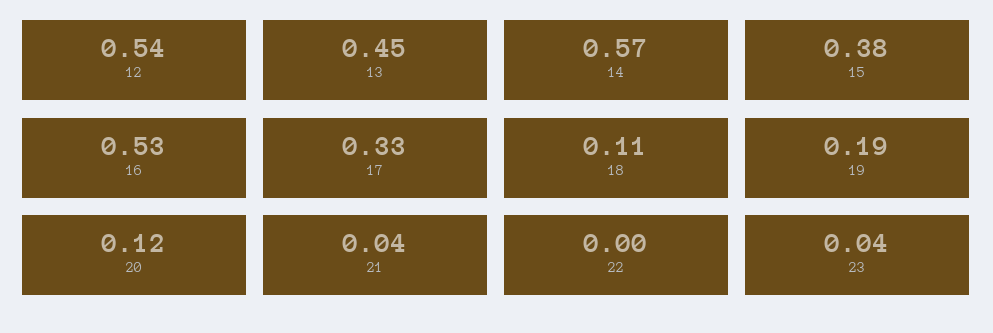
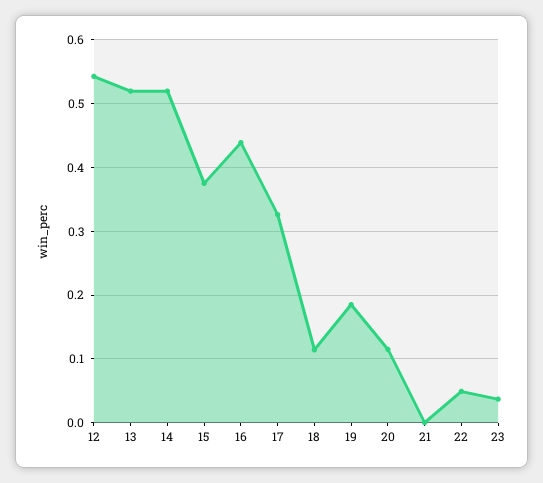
  {
    "12": 0.54,
-   "13": 0.45,
+   "13": 0.52,
-   "14": 0.57,
+   "14": 0.52,
    "15": 0.38,
-   "16": 0.53,
+   "16": 0.44,
    "17": 0.33,
    "18": 0.11,
    "19": 0.19,
    "20": 0.12,
-   "21": 0.04,
+   "21": 0,
-   "22": 0,
+   "22": 0.05,
    "23": 0.04
  }

